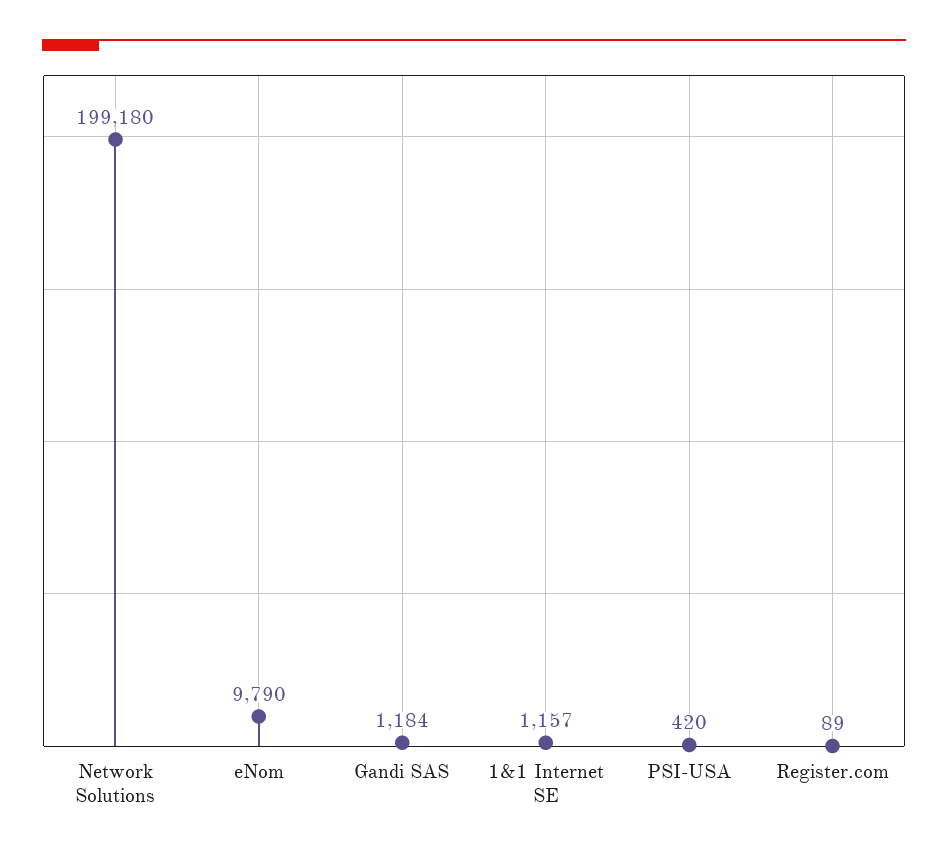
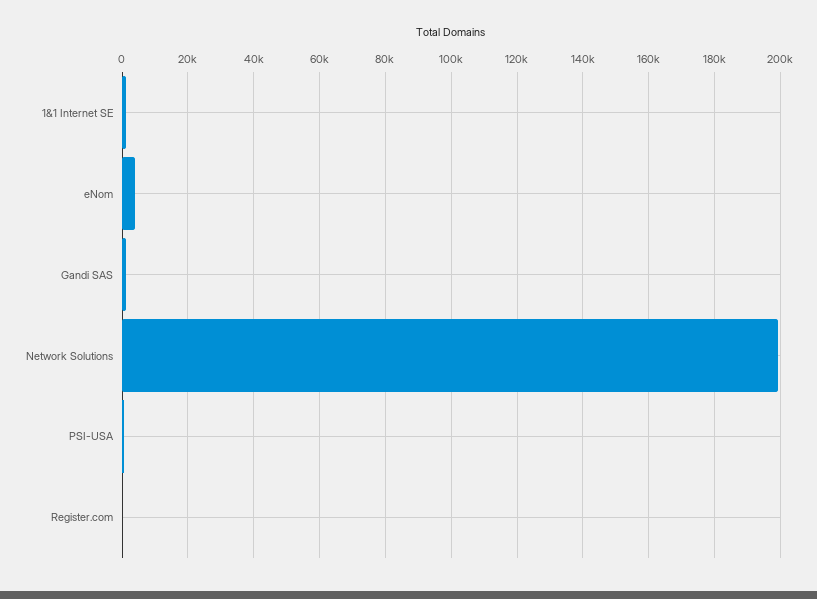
  {
    "Network Solutions": 199180,
-   "eNom": 9790,
+   "eNom": 4000,
    "Gandi SAS": 1184,
    "1&1 Internet SE": 1157,
    "PSI-USA": 420,
    "Register.com": 89
  }

